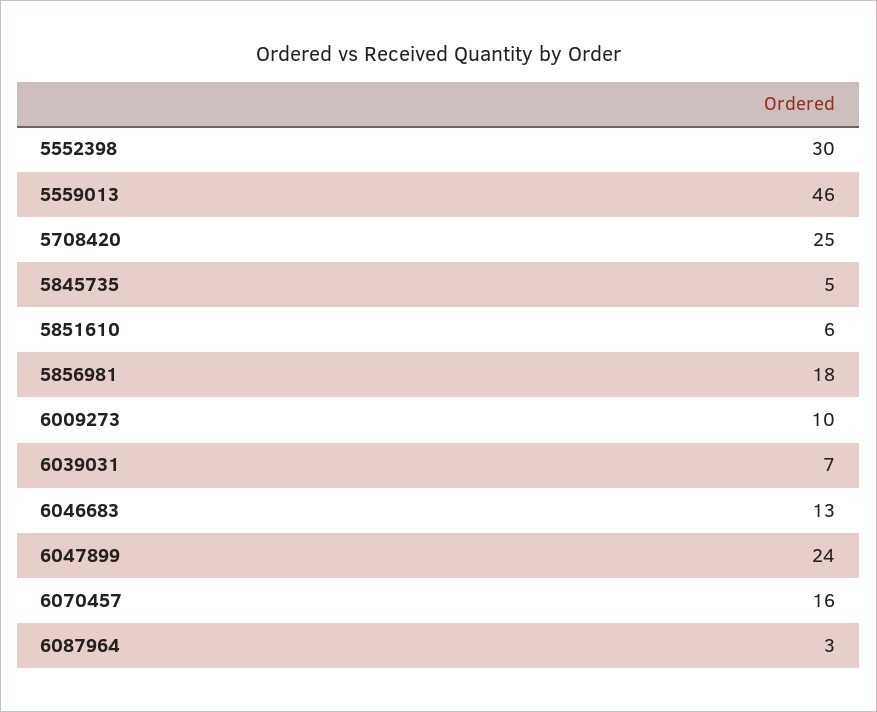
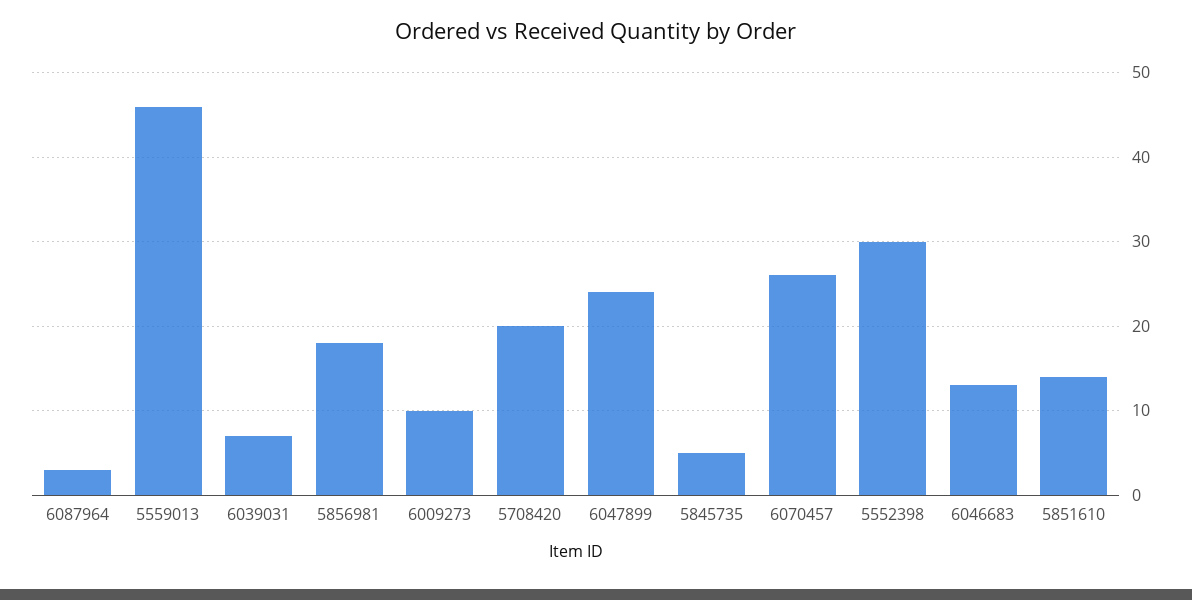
  {
    "5552398": 30,
    "5559013": 46,
-   "5708420": 25,
+   "5708420": 20,
    "5845735": 5,
-   "5851610": 6,
+   "5851610": 14,
    "5856981": 18,
    "6009273": 10,
    "6039031": 7,
    "6046683": 13,
    "6047899": 24,
-   "6070457": 16,
+   "6070457": 26,
    "6087964": 3
  }

